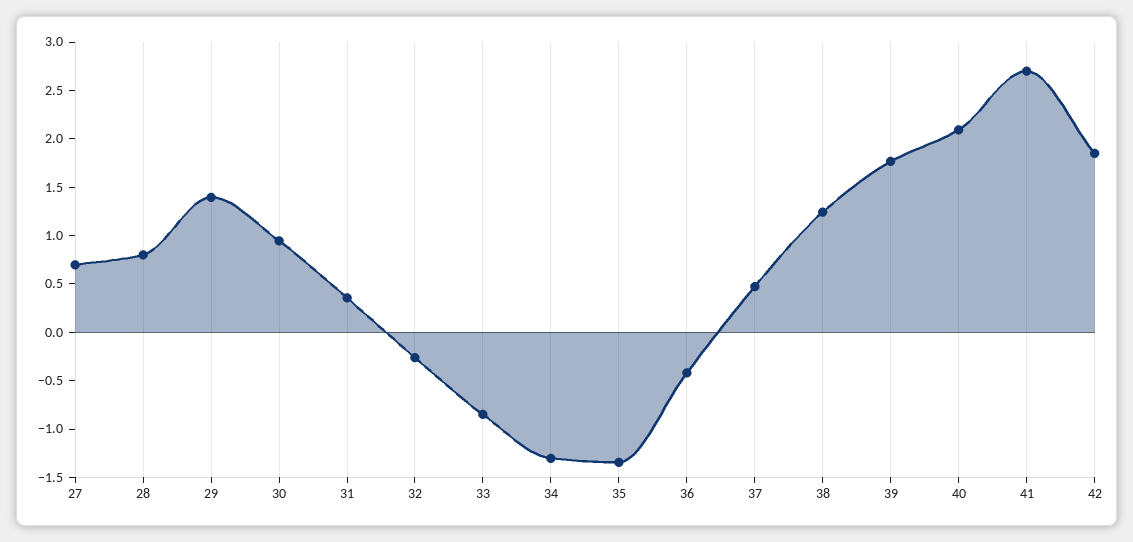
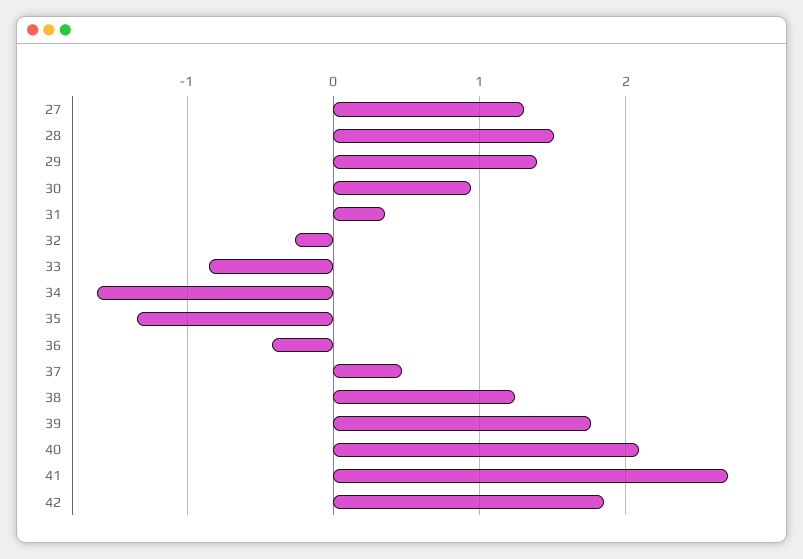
  {
-   "27": 0.7,
+   "27": 1.3,
-   "28": 0.8,
+   "28": 1.5,
    "29": 1.4,
    "30": 0.9,
    "31": 0.4,
    "32": -0.3,
    "33": -0.8,
-   "34": -1.3,
+   "34": -1.6,
    "35": -1.3,
    "36": -0.4,
    "37": 0.5,
    "38": 1.2,
    "39": 1.8,
    "40": 2.1,
    "41": 2.7,
    "42": 1.9
  }

